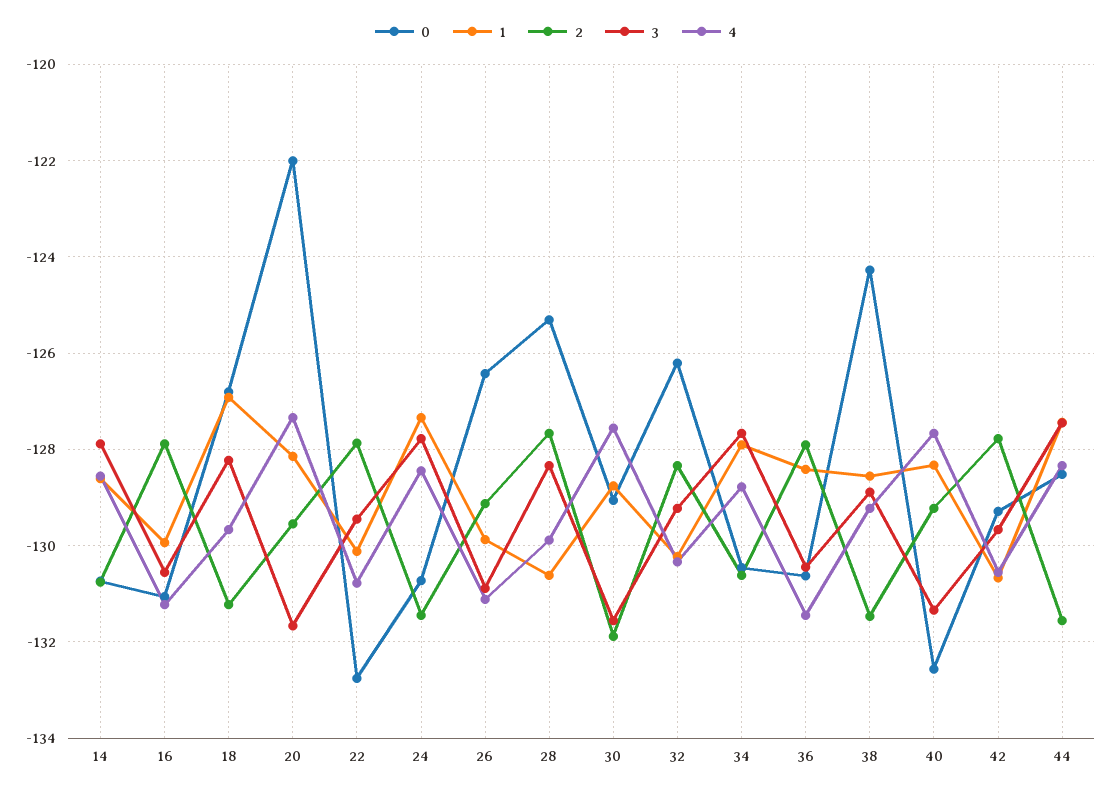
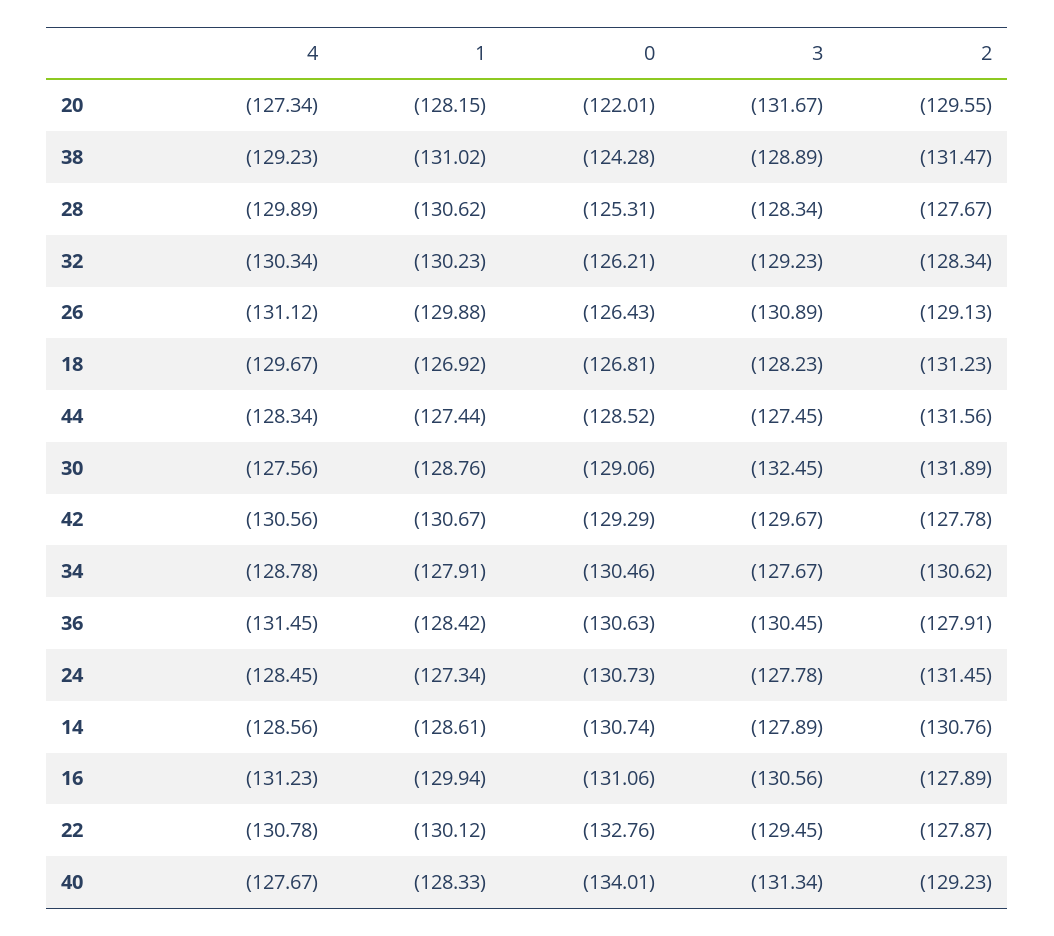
  {
    "0": {
      "14": -130.74,
      "16": -131.06,
      "18": -126.81,
      "20": -122.01,
      "22": -132.76,
      "24": -130.73,
      "26": -126.43,
      "28": -125.31,
      "30": -129.06,
      "32": -126.21,
      "34": -130.46,
      "36": -130.63,
      "38": -124.28,
-     "40": -132.6,
+     "40": -134.01,
      "42": -129.29,
      "44": -128.52
    },
    "1": {
      "14": -128.61,
      "16": -129.94,
      "18": -126.92,
      "20": -128.15,
      "22": -130.12,
      "24": -127.34,
      "26": -129.88,
      "28": -130.62,
      "30": -128.76,
      "32": -130.23,
      "34": -127.91,
      "36": -128.42,
-     "38": -128.6,
+     "38": -131.02,
      "40": -128.33,
      "42": -130.67,
      "44": -127.44
    },
    "2": {
      "14": -130.76,
      "16": -127.89,
      "18": -131.23,
      "20": -129.55,
      "22": -127.87,
      "24": -131.45,
      "26": -129.13,
      "28": -127.67,
      "30": -131.89,
      "32": -128.34,
      "34": -130.62,
      "36": -127.91,
      "38": -131.47,
      "40": -129.23,
      "42": -127.78,
      "44": -131.56
    },
    "3": {
      "14": -127.89,
      "16": -130.56,
      "18": -128.23,
      "20": -131.67,
      "22": -129.45,
      "24": -127.78,
      "26": -130.89,
      "28": -128.34,
-     "30": -131.6,
+     "30": -132.45,
      "32": -129.23,
      "34": -127.67,
      "36": -130.45,
      "38": -128.89,
      "40": -131.34,
      "42": -129.67,
      "44": -127.45
    },
    "4": {
      "14": -128.56,
      "16": -131.23,
      "18": -129.67,
      "20": -127.34,
      "22": -130.78,
      "24": -128.45,
      "26": -131.12,
      "28": -129.89,
      "30": -127.56,
      "32": -130.34,
      "34": -128.78,
      "36": -131.45,
      "38": -129.23,
      "40": -127.67,
      "42": -130.56,
      "44": -128.34
    }
  }

